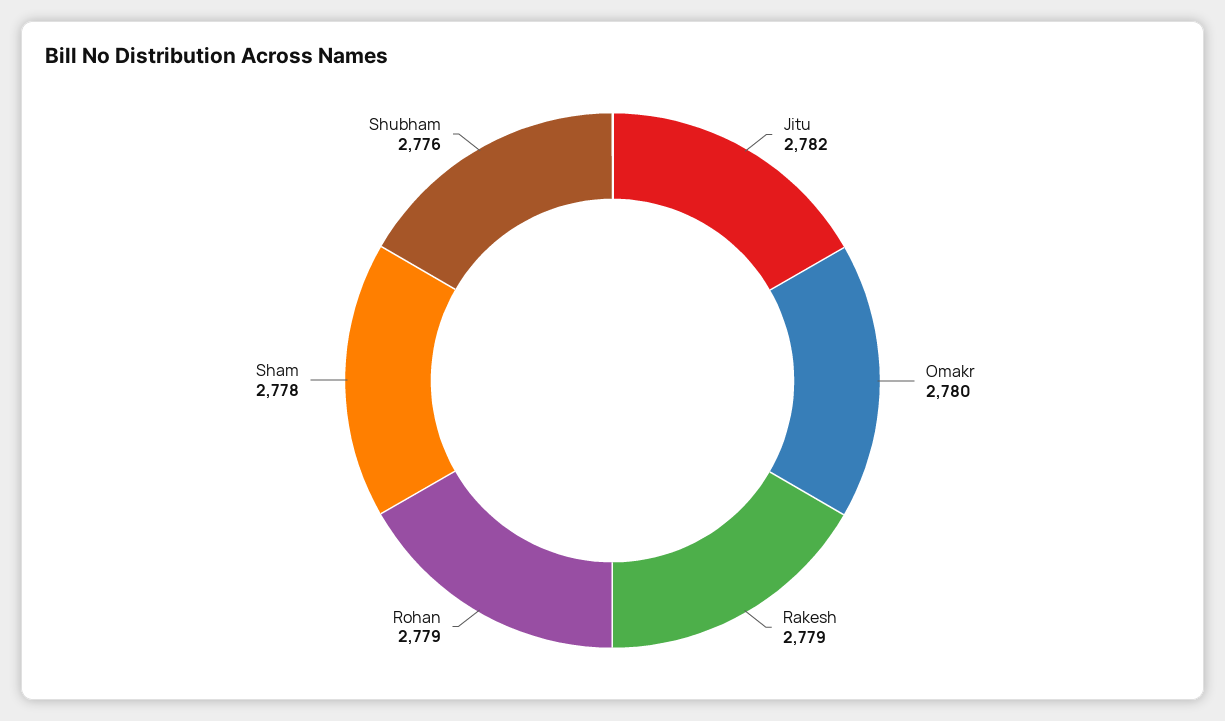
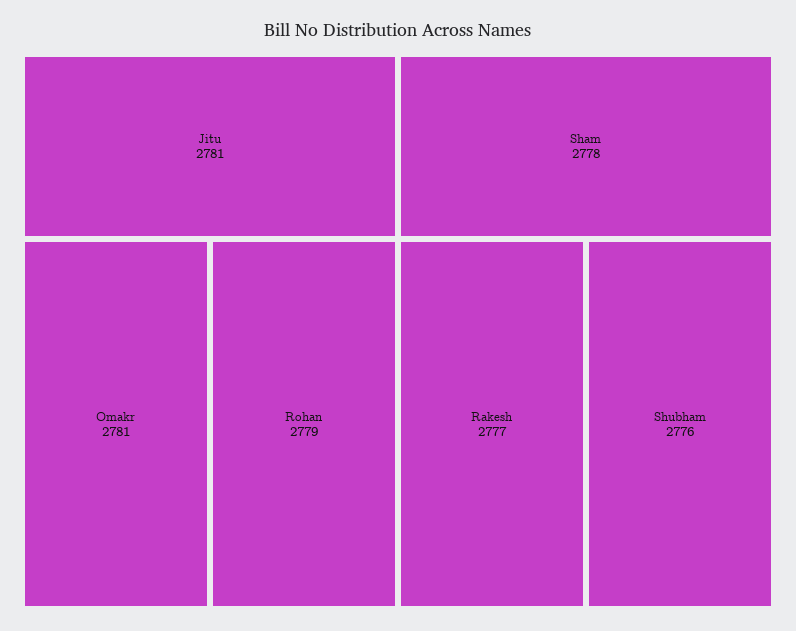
  {
-   "Jitu": 2782,
+   "Jitu": 2781,
-   "Omakr": 2780,
+   "Omakr": 2781,
-   "Rakesh": 2779,
+   "Rakesh": 2777,
    "Rohan": 2779,
    "Sham": 2778,
    "Shubham": 2776
  }

